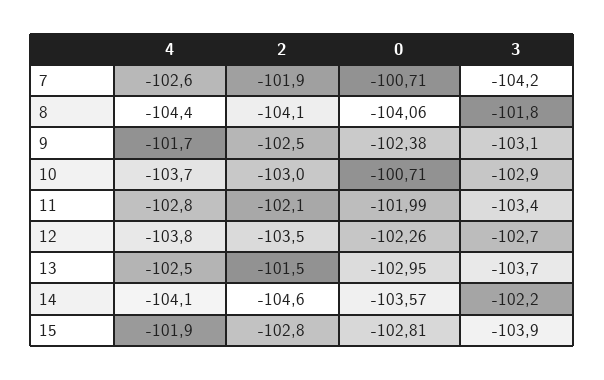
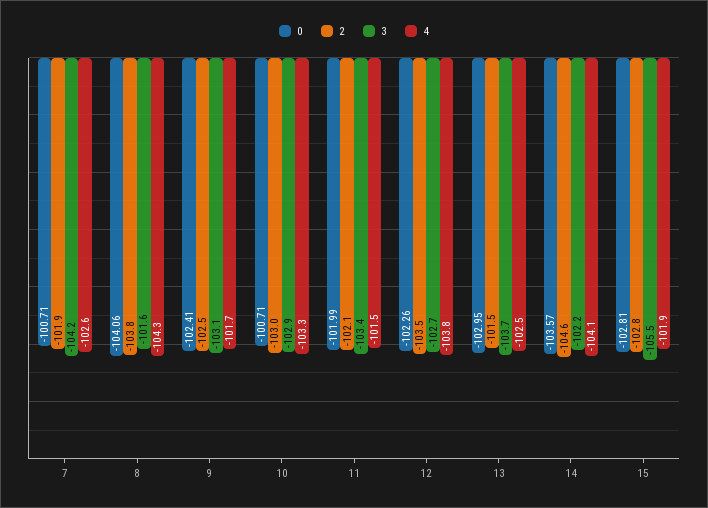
  {
    "4": {
      "7": -102.6,
-     "8": -104.4,
+     "8": -104.3,
      "9": -101.7,
-     "10": -103.7,
+     "10": -103.3,
-     "11": -102.8,
+     "11": -101.5,
      "12": -103.8,
      "13": -102.5,
      "14": -104.1,
      "15": -101.9
    },
    "2": {
      "7": -101.9,
-     "8": -104.1,
+     "8": -103.8,
      "9": -102.5,
      "10": -103,
      "11": -102.1,
      "12": -103.5,
      "13": -101.5,
      "14": -104.6,
      "15": -102.8
    },
    "0": {
      "7": -100.71,
      "8": -104.06,
-     "9": -102.38,
+     "9": -102.41,
      "10": -100.71,
      "11": -101.99,
      "12": -102.26,
      "13": -102.95,
      "14": -103.57,
      "15": -102.81
    },
    "3": {
      "7": -104.2,
-     "8": -101.8,
+     "8": -101.6,
      "9": -103.1,
      "10": -102.9,
      "11": -103.4,
      "12": -102.7,
      "13": -103.7,
      "14": -102.2,
-     "15": -103.9
+     "15": -105.5
    }
  }

